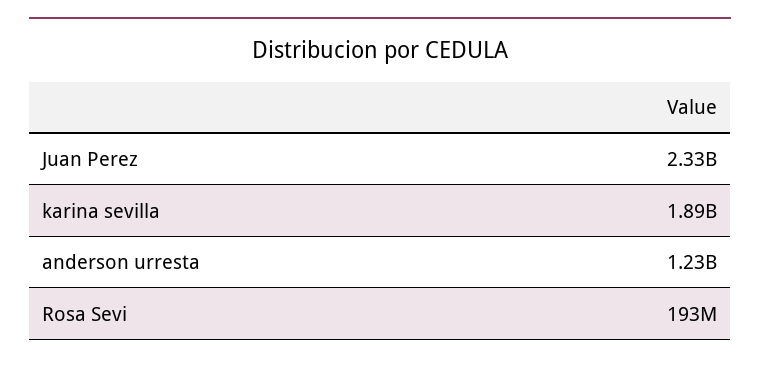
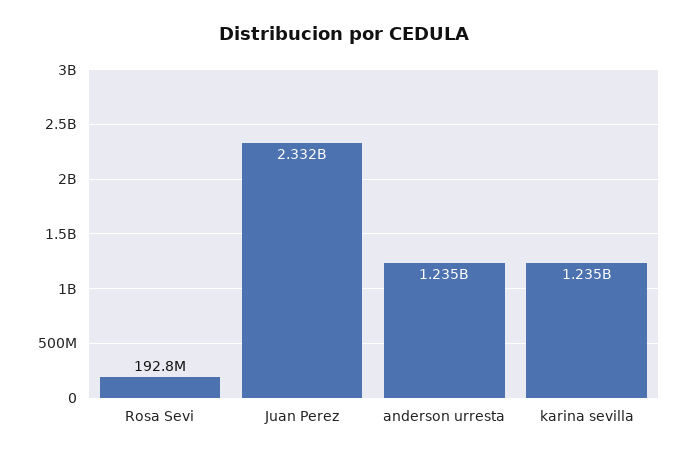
  {
    "Juan Perez": 2332000000,
-   "karina sevilla": 1890000000,
+   "karina sevilla": 1235000000,
    "anderson urresta": 1235000000,
    "Rosa Sevi": 192800000
  }

